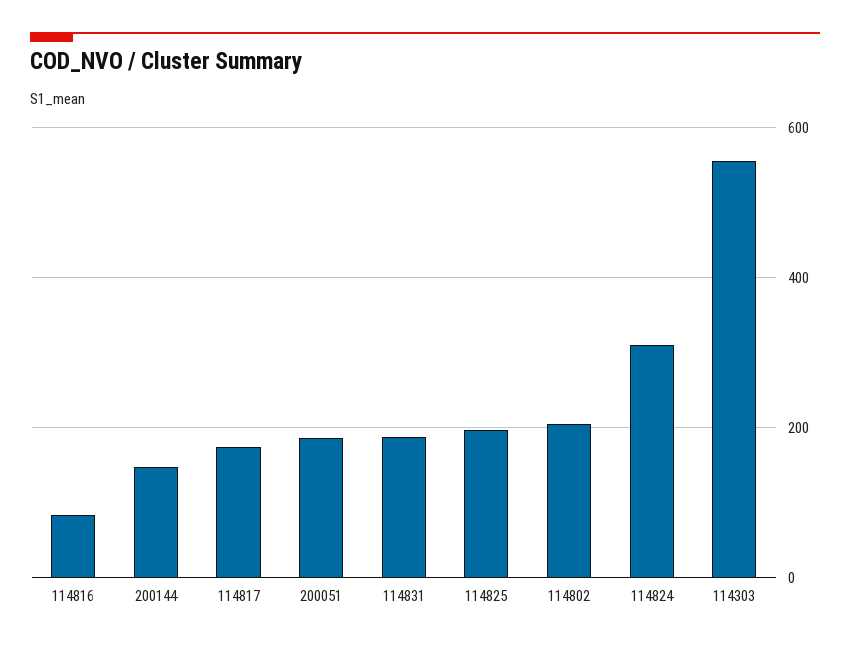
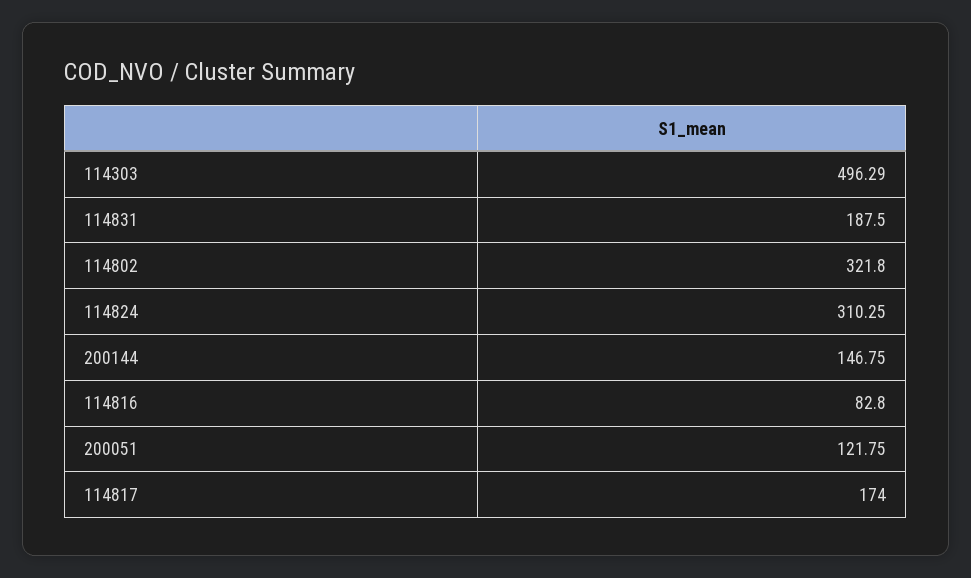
  {
    "114816": 82.8,
    "200144": 146.75,
    "114817": 174,
-   "200051": 180,
+   "200051": 121.75,
    "114831": 187.5,
-   "114825": 200,
-   "114802": 200,
+   "114802": 321.8,
    "114824": 310.25,
-   "114303": 560
+   "114303": 496.29
  }

